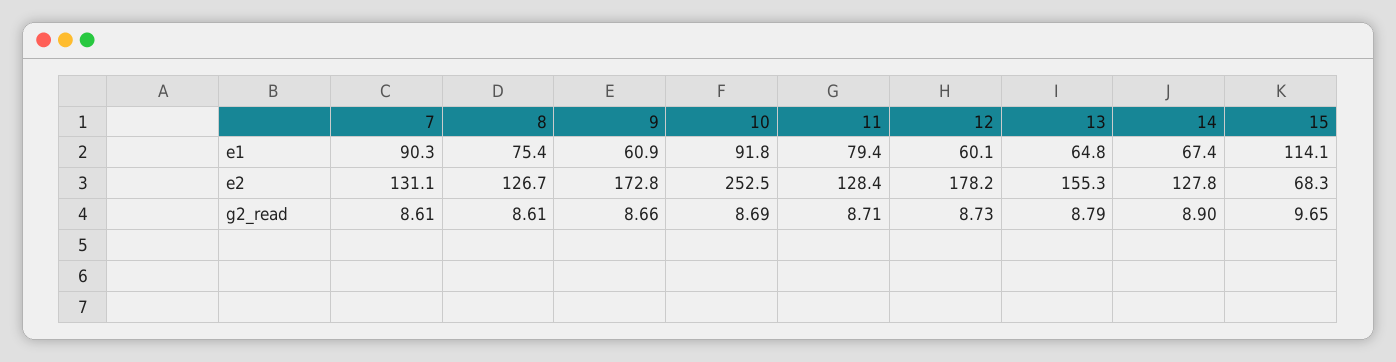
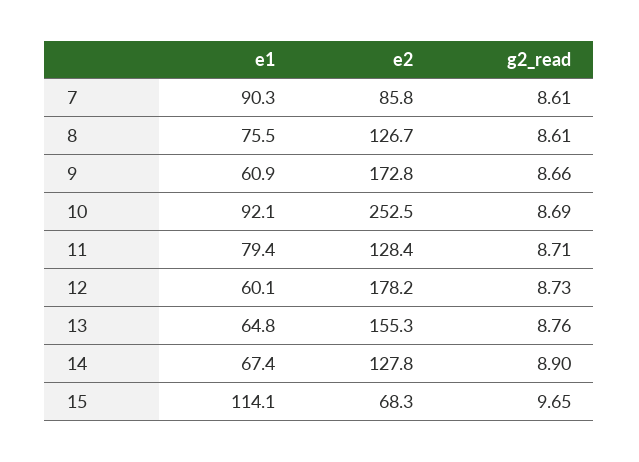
  {
    "7": {
      "e1": 90.3,
-     "e2": 131.1,
+     "e2": 85.8,
      "g2_read": 8.61
    },
    "8": {
-     "e1": 75.4,
+     "e1": 75.5,
      "e2": 126.7,
      "g2_read": 8.61
    },
    "9": {
      "e1": 60.9,
      "e2": 172.8,
      "g2_read": 8.66
    },
    "10": {
-     "e1": 91.8,
+     "e1": 92.1,
      "e2": 252.5,
      "g2_read": 8.69
    },
    "11": {
      "e1": 79.4,
      "e2": 128.4,
      "g2_read": 8.71
    },
    "12": {
      "e1": 60.1,
      "e2": 178.2,
      "g2_read": 8.73
    },
    "13": {
      "e1": 64.8,
      "e2": 155.3,
-     "g2_read": 8.79
+     "g2_read": 8.76
    },
    "14": {
      "e1": 67.4,
      "e2": 127.8,
      "g2_read": 8.9
    },
    "15": {
      "e1": 114.1,
      "e2": 68.3,
      "g2_read": 9.65
    }
  }

